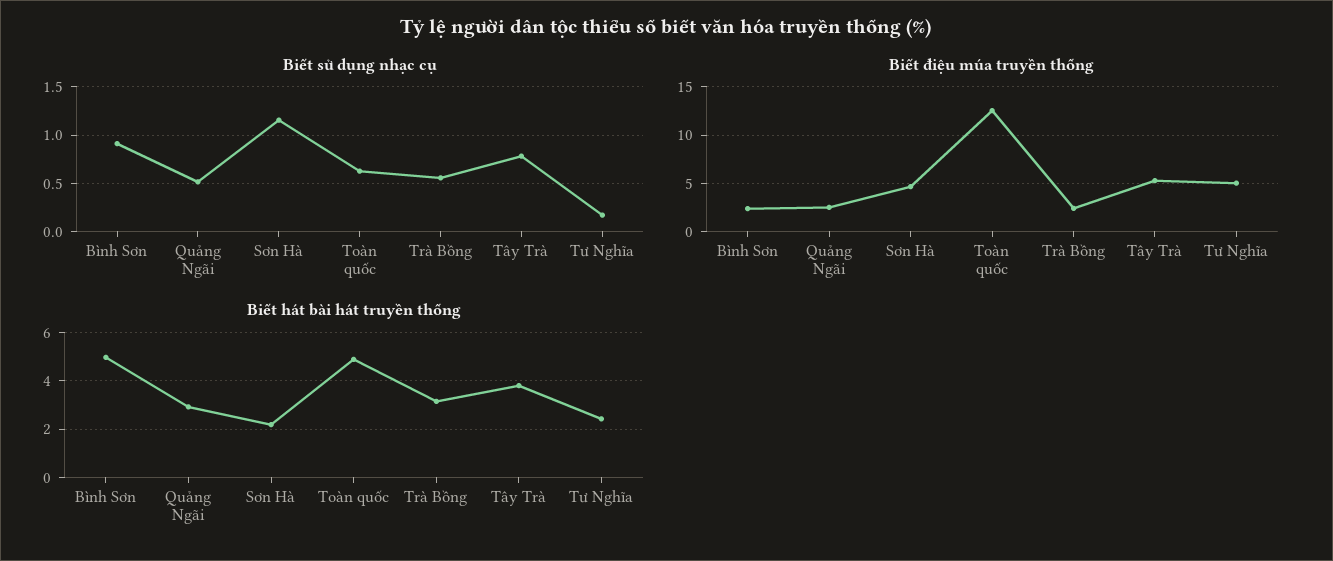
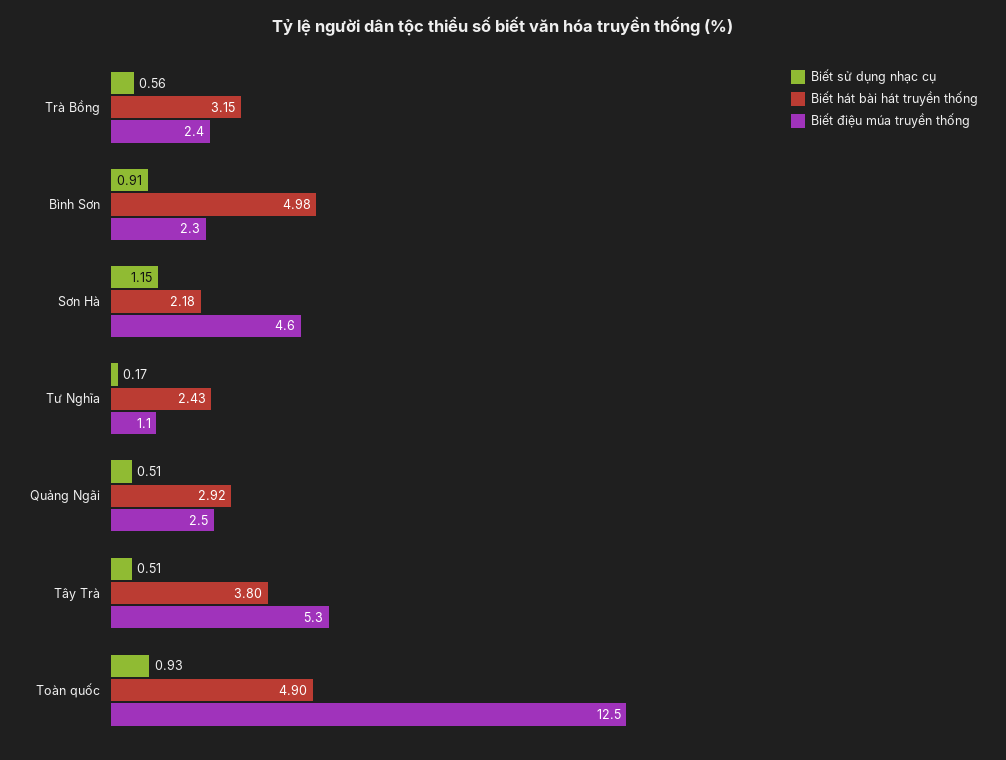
  {
    "Biết sử dụng nhạc cụ": {
      "Bình Sơn": 0.91,
      "Quảng Ngãi": 0.51,
      "Sơn Hà": 1.15,
-     "Toàn quốc": 0.6,
+     "Toàn quốc": 0.93,
      "Trà Bồng": 0.56,
-     "Tây Trà": 0.8,
+     "Tây Trà": 0.51,
      "Tư Nghĩa": 0.17
    },
    "Biết điệu múa truyền thống": {
      "Bình Sơn": 2.3,
      "Quảng Ngãi": 2.5,
      "Sơn Hà": 4.6,
      "Toàn quốc": 12.5,
      "Trà Bồng": 2.4,
      "Tây Trà": 5.3,
-     "Tư Nghĩa": 5
+     "Tư Nghĩa": 1.1
    },
    "Biết hát bài hát truyền thống": {
      "Bình Sơn": 4.98,
      "Quảng Ngãi": 2.92,
      "Sơn Hà": 2.18,
      "Toàn quốc": 4.9,
      "Trà Bồng": 3.15,
      "Tây Trà": 3.8,
      "Tư Nghĩa": 2.43
    }
  }

